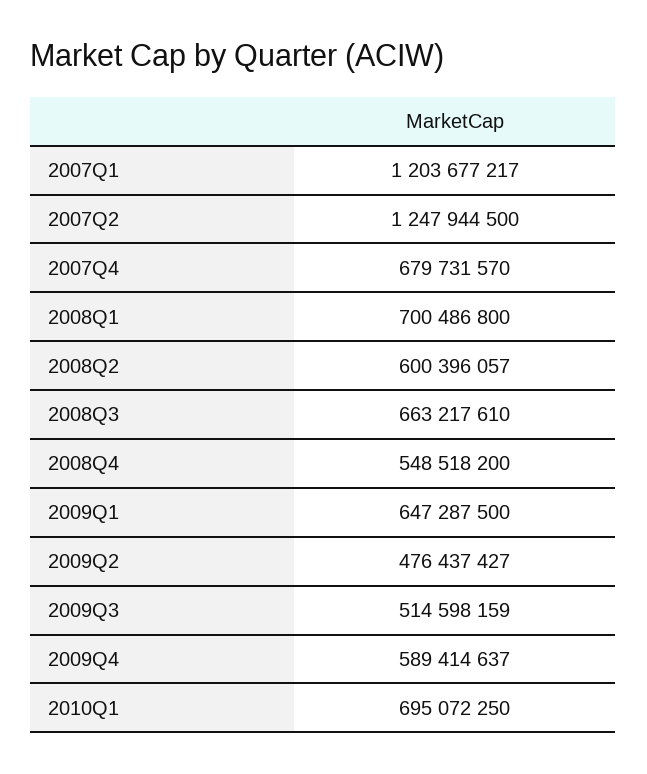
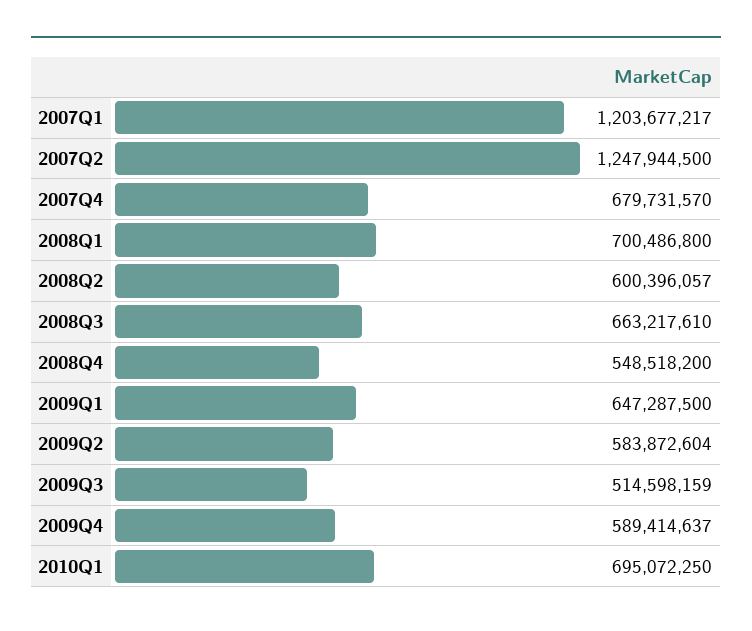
  {
    "2007Q1": 1203677217,
    "2007Q2": 1247944500,
    "2007Q4": 679731570,
    "2008Q1": 700486800,
    "2008Q2": 600396057,
    "2008Q3": 663217610,
    "2008Q4": 548518200,
    "2009Q1": 647287500,
-   "2009Q2": 476437427,
+   "2009Q2": 583872604,
    "2009Q3": 514598159,
    "2009Q4": 589414637,
    "2010Q1": 695072250
  }

